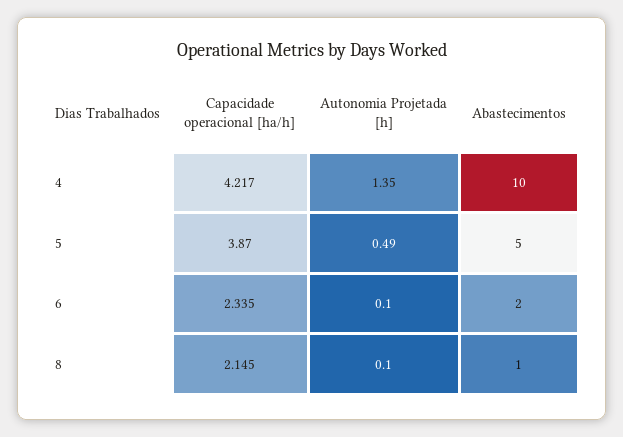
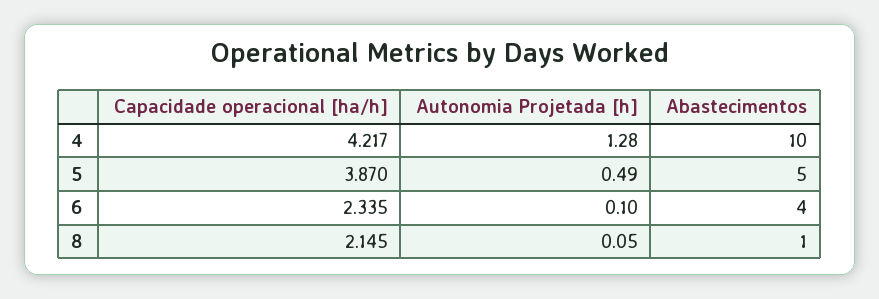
  {
    "Capacidade operacional [ha/h]": {
      "4": 4.217,
      "5": 3.87,
      "6": 2.335,
      "8": 2.145
    },
    "Autonomia Projetada [h]": {
-     "4": 1.35,
+     "4": 1.28,
      "5": 0.49,
      "6": 0.1,
-     "8": 0.1
+     "8": 0.05
    },
    "Abastecimentos": {
      "4": 10,
      "5": 5,
-     "6": 2,
+     "6": 4,
      "8": 1
    }
  }

